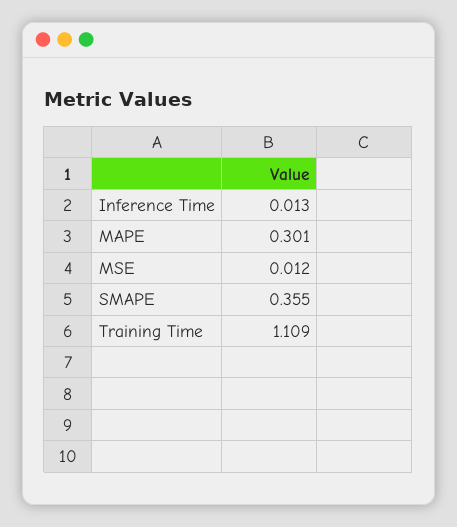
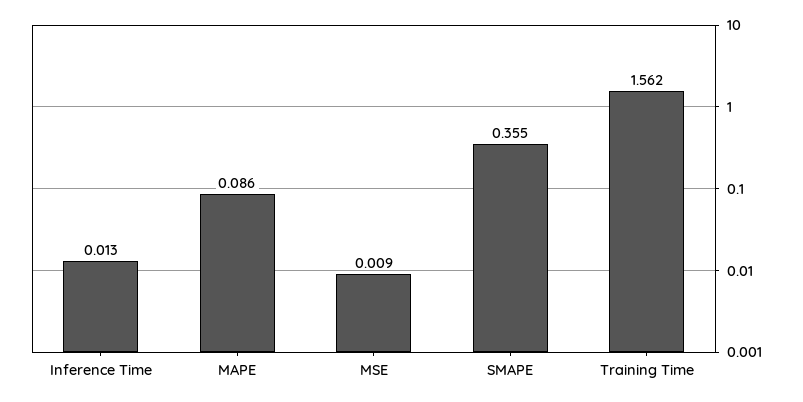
  {
    "Inference Time": 0.013,
-   "MAPE": 0.301,
+   "MAPE": 0.086,
-   "MSE": 0.012,
+   "MSE": 0.009,
    "SMAPE": 0.355,
-   "Training Time": 1.109
+   "Training Time": 1.562
  }

